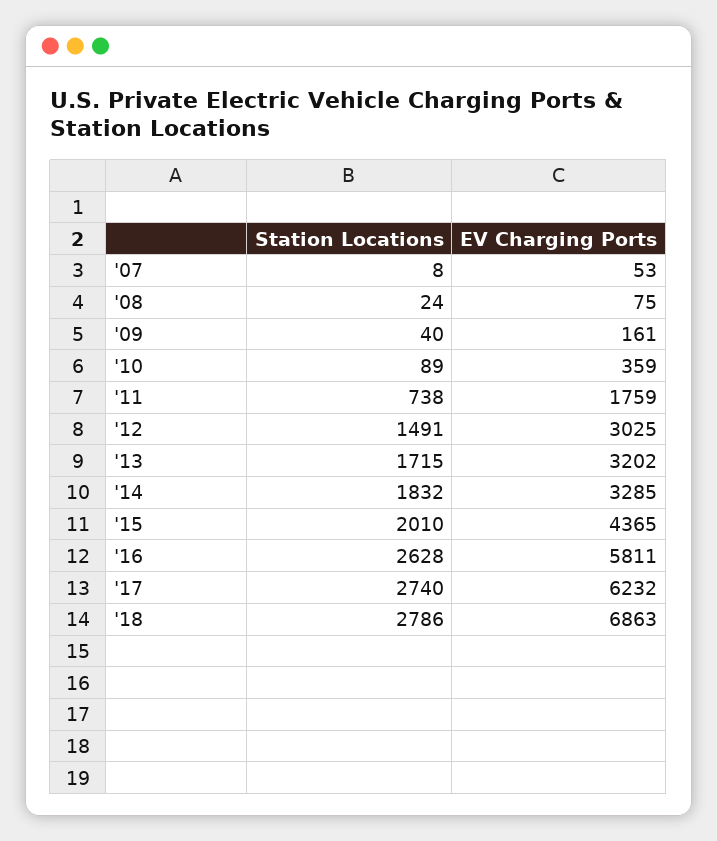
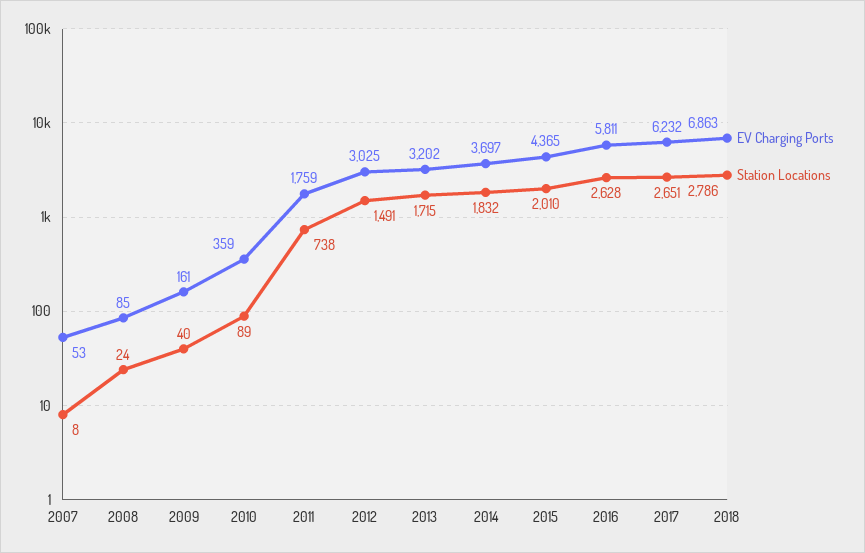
  {
    "Station Locations": {
      "'07": 8,
      "'08": 24,
      "'09": 40,
      "'10": 89,
      "'11": 738,
      "'12": 1491,
      "'13": 1715,
      "'14": 1832,
      "'15": 2010,
      "'16": 2628,
-     "'17": 2740,
+     "'17": 2651,
      "'18": 2786
    },
    "EV Charging Ports": {
      "'07": 53,
-     "'08": 75,
+     "'08": 85,
      "'09": 161,
      "'10": 359,
      "'11": 1759,
      "'12": 3025,
      "'13": 3202,
-     "'14": 3285,
+     "'14": 3697,
      "'15": 4365,
      "'16": 5811,
      "'17": 6232,
      "'18": 6863
    }
  }

